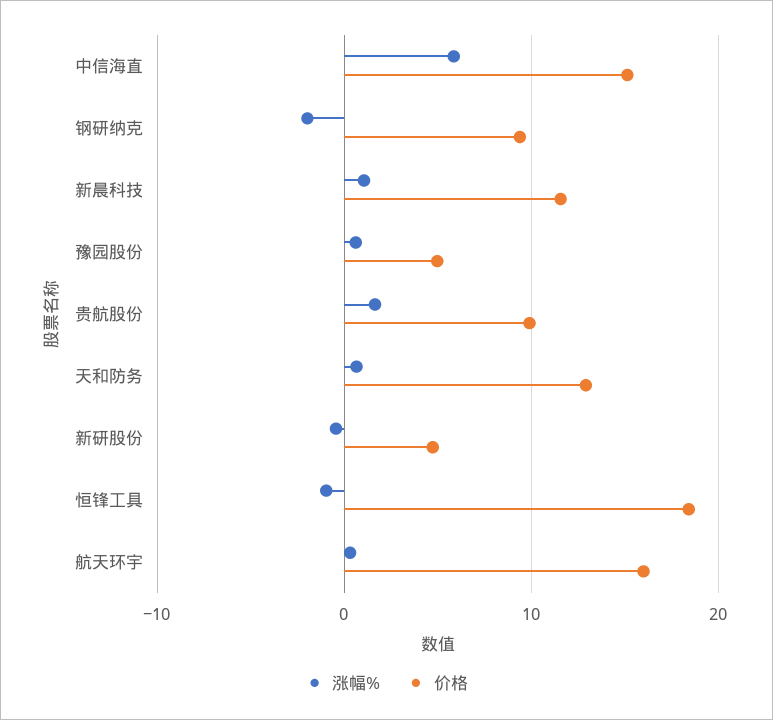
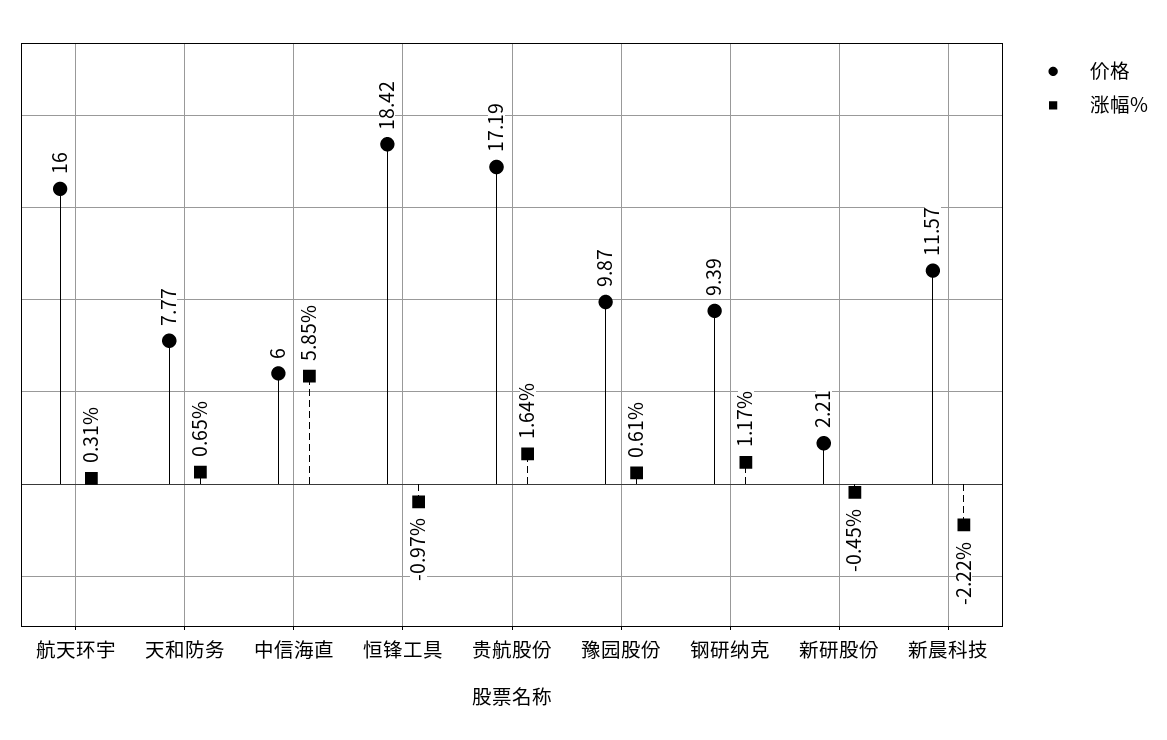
  {
    "涨幅%": {
      "中信海直": 5.85,
-     "钢研纳克": -2,
+     "钢研纳克": 1.17,
-     "新晨科技": 1,
+     "新晨科技": -2.22,
      "豫园股份": 0.61,
      "贵航股份": 1.64,
      "天和防务": 0.65,
      "新研股份": -0.45,
      "恒锋工具": -0.97,
      "航天环宇": 0.31
    },
    "价格": {
-     "中信海直": 15,
+     "中信海直": 6,
      "钢研纳克": 9.39,
      "新晨科技": 11.57,
-     "豫园股份": 5,
+     "豫园股份": 9.87,
-     "贵航股份": 10,
+     "贵航股份": 17.19,
-     "天和防务": 13,
+     "天和防务": 7.77,
-     "新研股份": 5,
+     "新研股份": 2.21,
      "恒锋工具": 18.42,
      "航天环宇": 16
    }
  }

